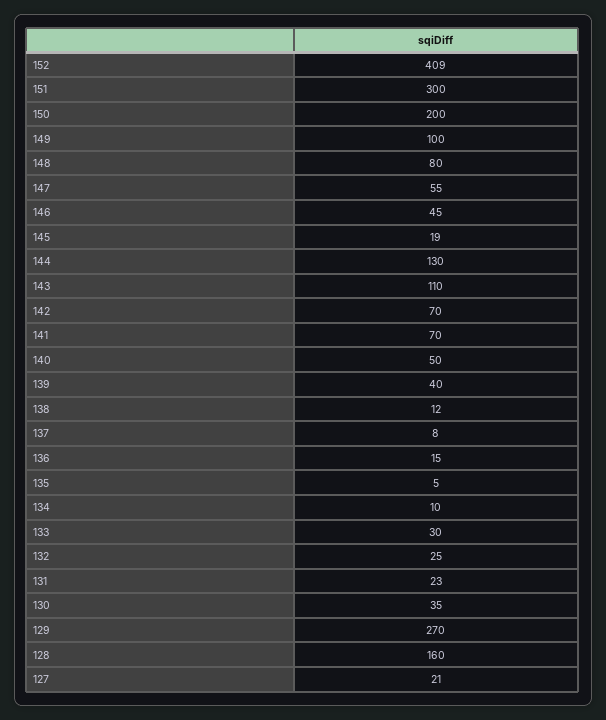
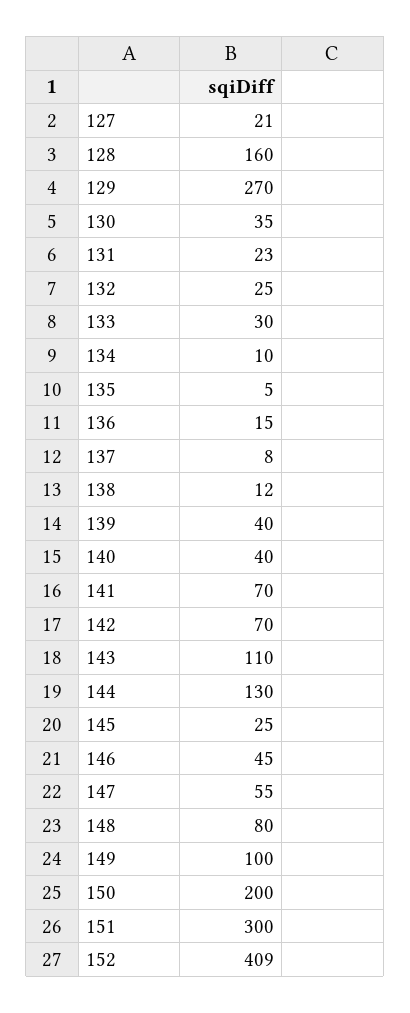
  {
    "152": 409,
    "151": 300,
    "150": 200,
    "149": 100,
    "148": 80,
    "147": 55,
    "146": 45,
-   "145": 19,
+   "145": 25,
    "144": 130,
    "143": 110,
    "142": 70,
    "141": 70,
-   "140": 50,
+   "140": 40,
    "139": 40,
    "138": 12,
    "137": 8,
    "136": 15,
    "135": 5,
    "134": 10,
    "133": 30,
    "132": 25,
    "131": 23,
    "130": 35,
    "129": 270,
    "128": 160,
    "127": 21
  }

